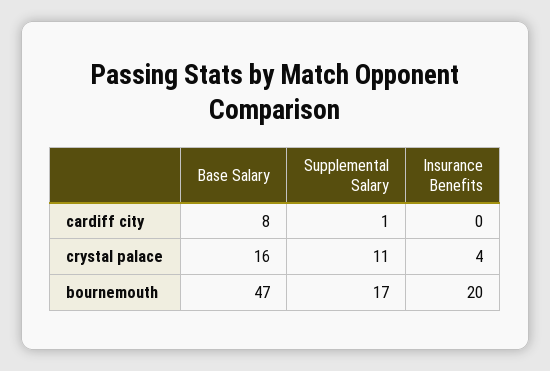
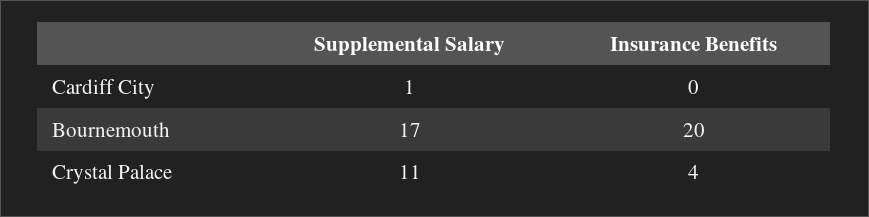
  {
-   "Base Salary": {
-     "cardiff city": 8,
-     "crystal palace": 16,
-     "bournemouth": 47
-   },
    "Supplemental Salary": {
      "cardiff city": 1,
      "crystal palace": 11,
      "bournemouth": 17
    },
    "Insurance Benefits": {
      "cardiff city": 0,
      "crystal palace": 4,
      "bournemouth": 20
    }
  }

